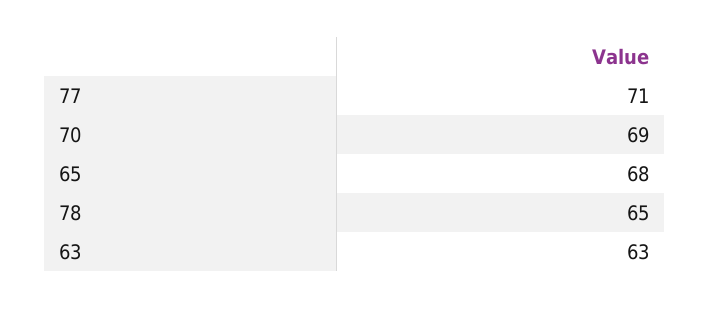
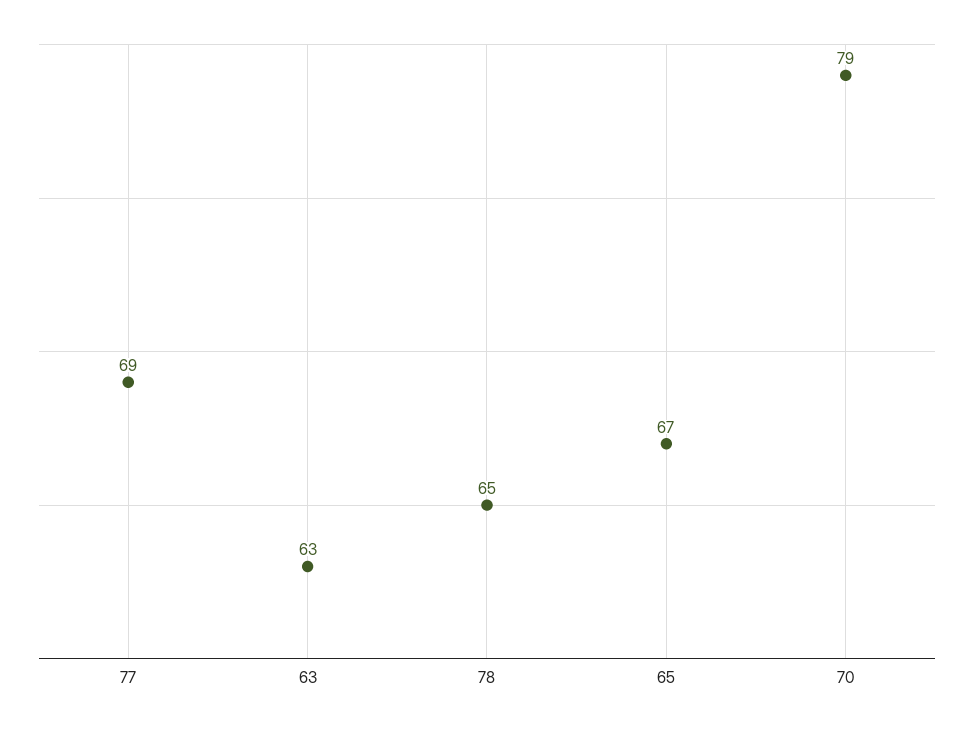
  {
-   "77": 71,
+   "77": 69,
-   "70": 69,
+   "70": 79,
-   "65": 68,
+   "65": 67,
    "78": 65,
    "63": 63
  }

